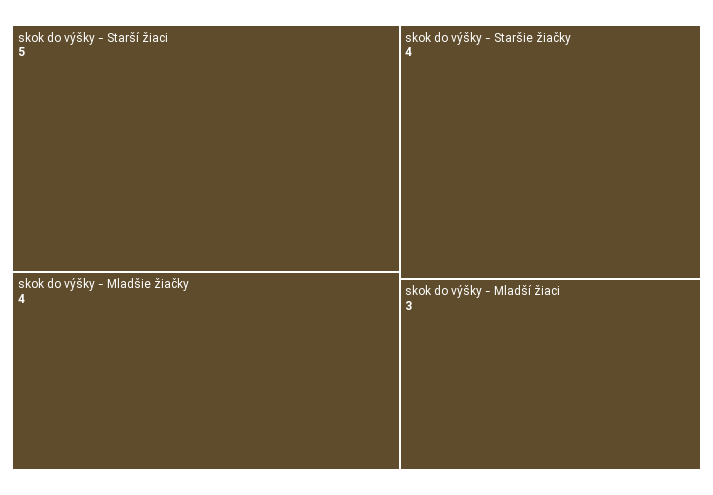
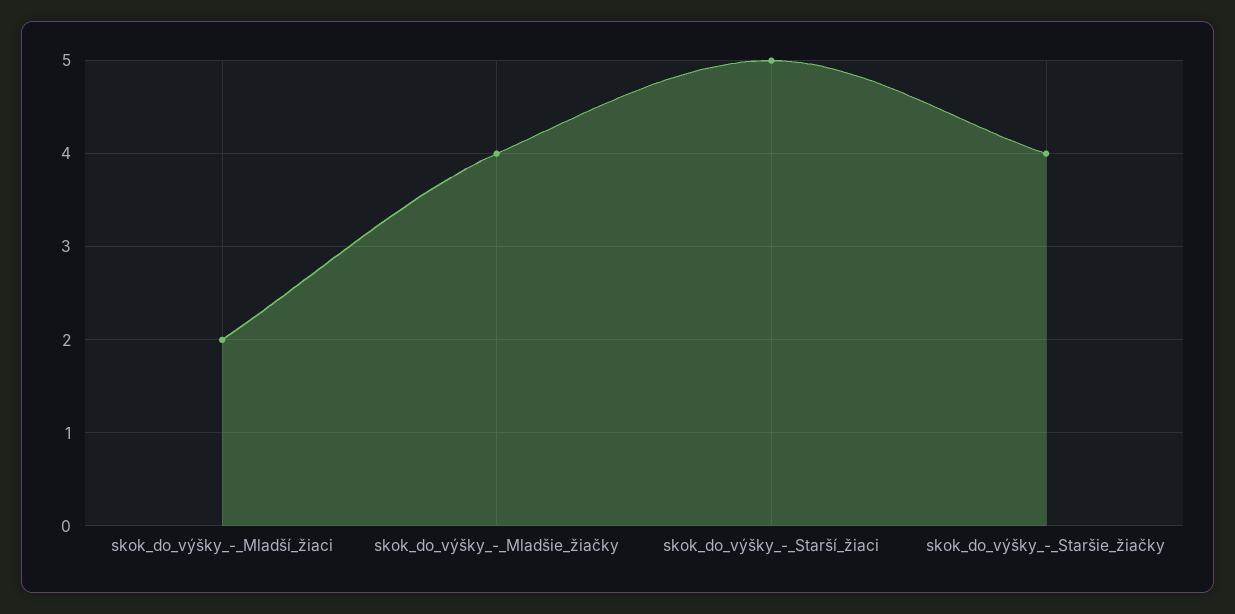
  {
    "skok do výšky - Starší žiaci": 5,
    "skok do výšky - Mladšie žiačky": 4,
    "skok do výšky - Staršie žiačky": 4,
-   "skok do výšky - Mladší žiaci": 3
+   "skok do výšky - Mladší žiaci": 2
  }

